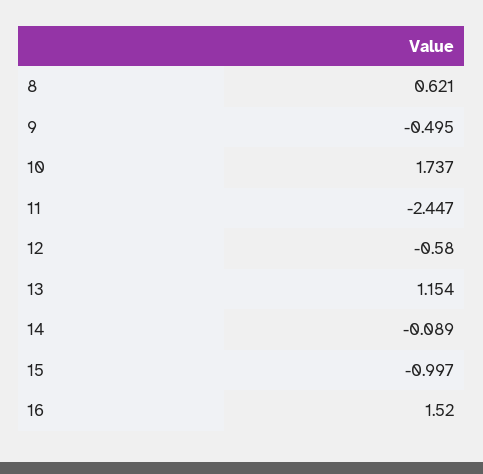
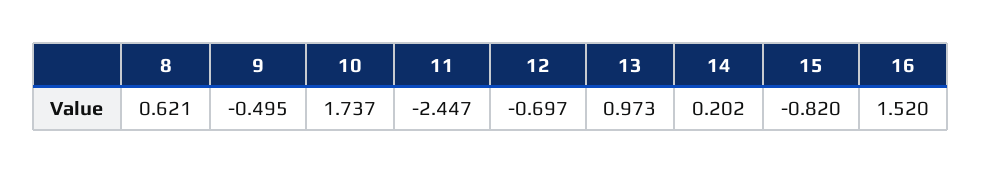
  {
    "8": 0.621,
    "9": -0.495,
    "10": 1.737,
    "11": -2.447,
-   "12": -0.58,
+   "12": -0.697,
-   "13": 1.154,
+   "13": 0.973,
-   "14": -0.089,
+   "14": 0.202,
-   "15": -0.997,
+   "15": -0.82,
    "16": 1.52
  }

